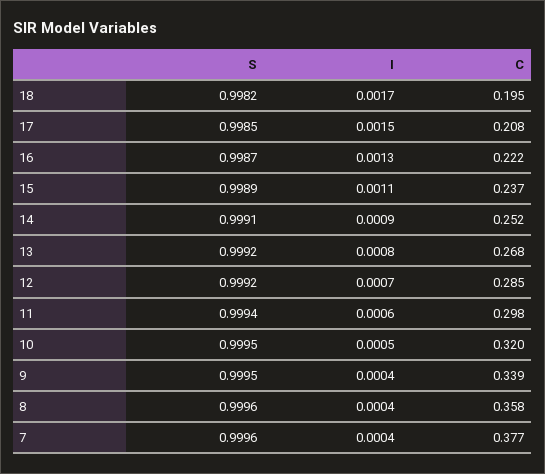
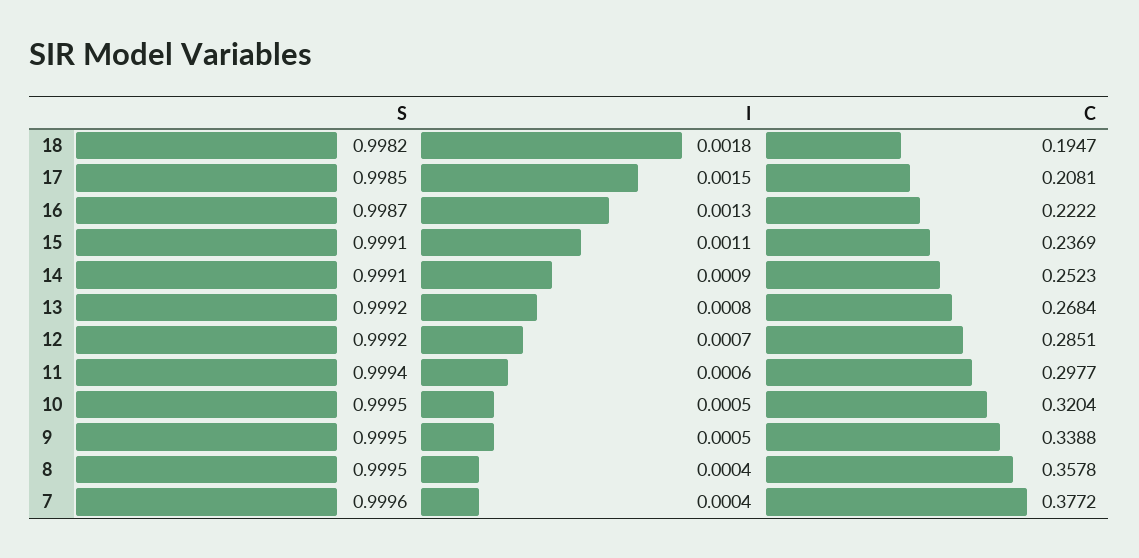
  {
    "S": {
      "18": 0.9982,
      "17": 0.9985,
      "16": 0.9987,
-     "15": 0.9989,
+     "15": 0.9991,
      "14": 0.9991,
      "13": 0.9992,
      "12": 0.9992,
      "11": 0.9994,
      "10": 0.9995,
      "9": 0.9995,
-     "8": 0.9996,
+     "8": 0.9995,
      "7": 0.9996
    },
    "I": {
-     "18": 0.0017,
+     "18": 0.0018,
      "17": 0.0015,
      "16": 0.0013,
      "15": 0.0011,
      "14": 0.0009,
      "13": 0.0008,
      "12": 0.0007,
      "11": 0.0006,
      "10": 0.0005,
-     "9": 0.0004,
+     "9": 0.0005,
      "8": 0.0004,
      "7": 0.0004
    },
    "C": {
      "18": 0.1947,
      "17": 0.2081,
      "16": 0.2222,
      "15": 0.2369,
      "14": 0.2523,
      "13": 0.2684,
      "12": 0.2851,
      "11": 0.2977,
      "10": 0.3204,
      "9": 0.3388,
      "8": 0.3578,
      "7": 0.3772
    }
  }

